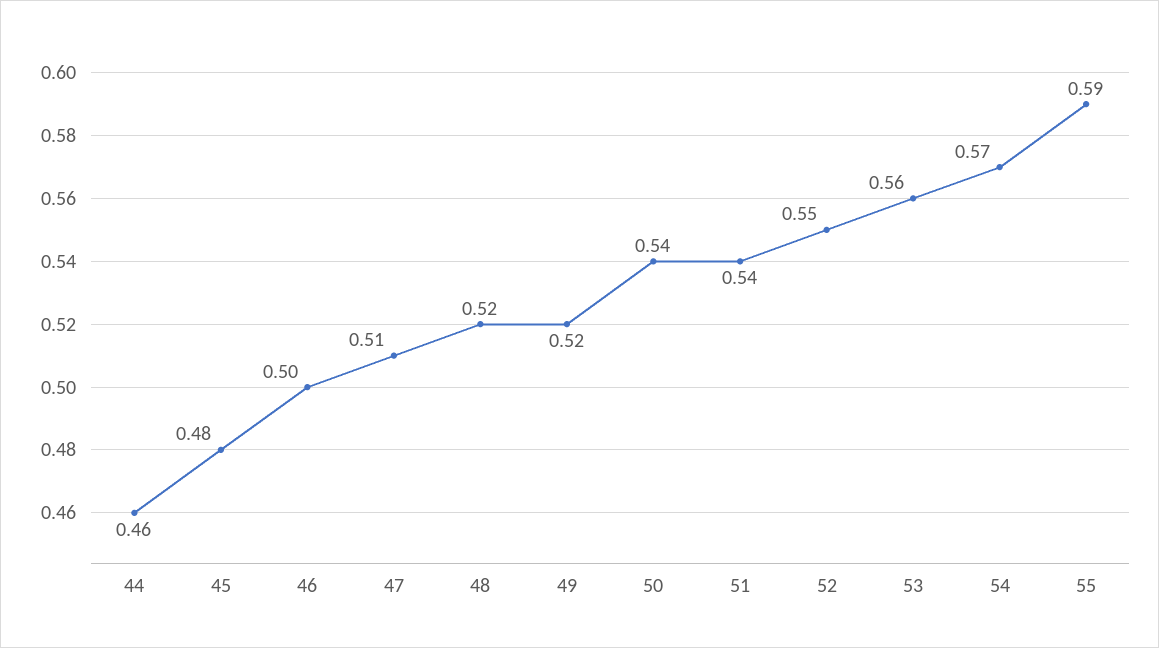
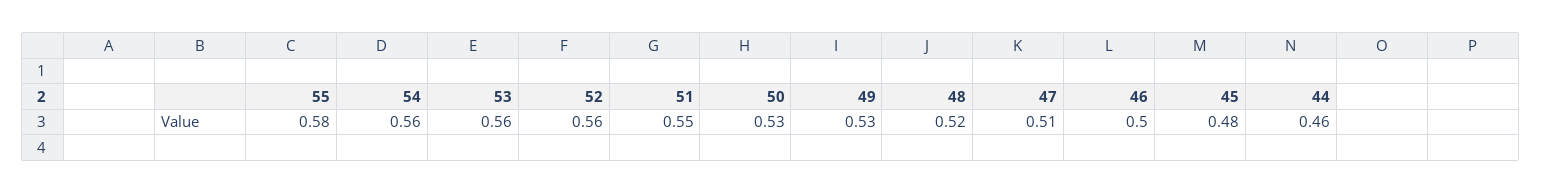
  {
    "44": 0.46,
    "45": 0.48,
    "46": 0.5,
    "47": 0.51,
    "48": 0.52,
-   "49": 0.52,
+   "49": 0.53,
-   "50": 0.54,
+   "50": 0.53,
-   "51": 0.54,
+   "51": 0.55,
-   "52": 0.55,
+   "52": 0.56,
    "53": 0.56,
-   "54": 0.57,
+   "54": 0.56,
-   "55": 0.59
+   "55": 0.58
  }

